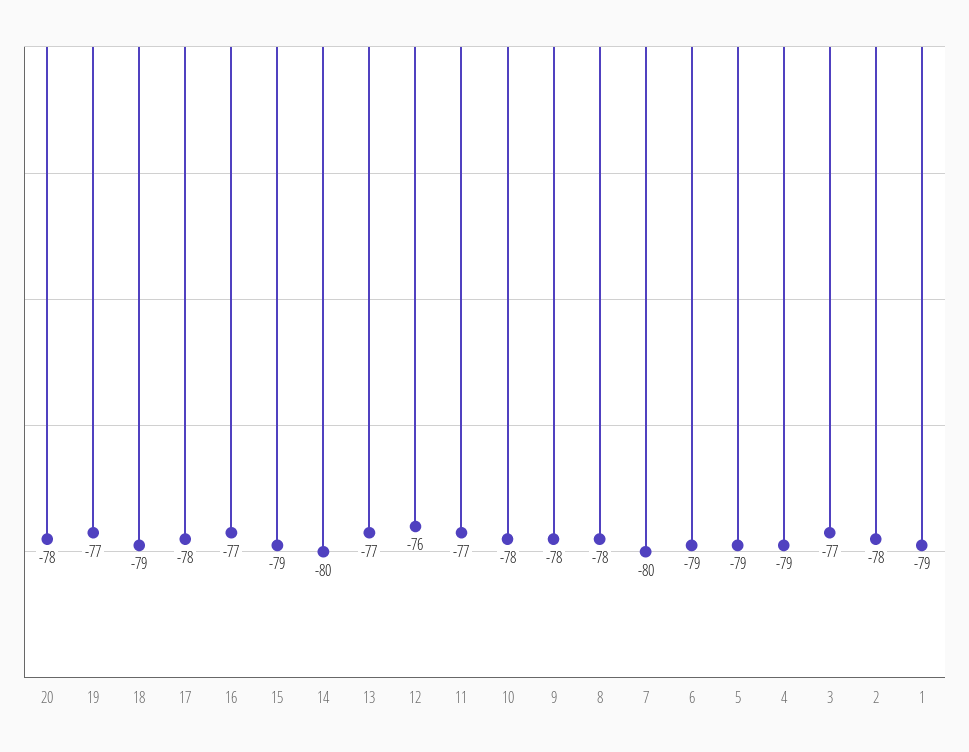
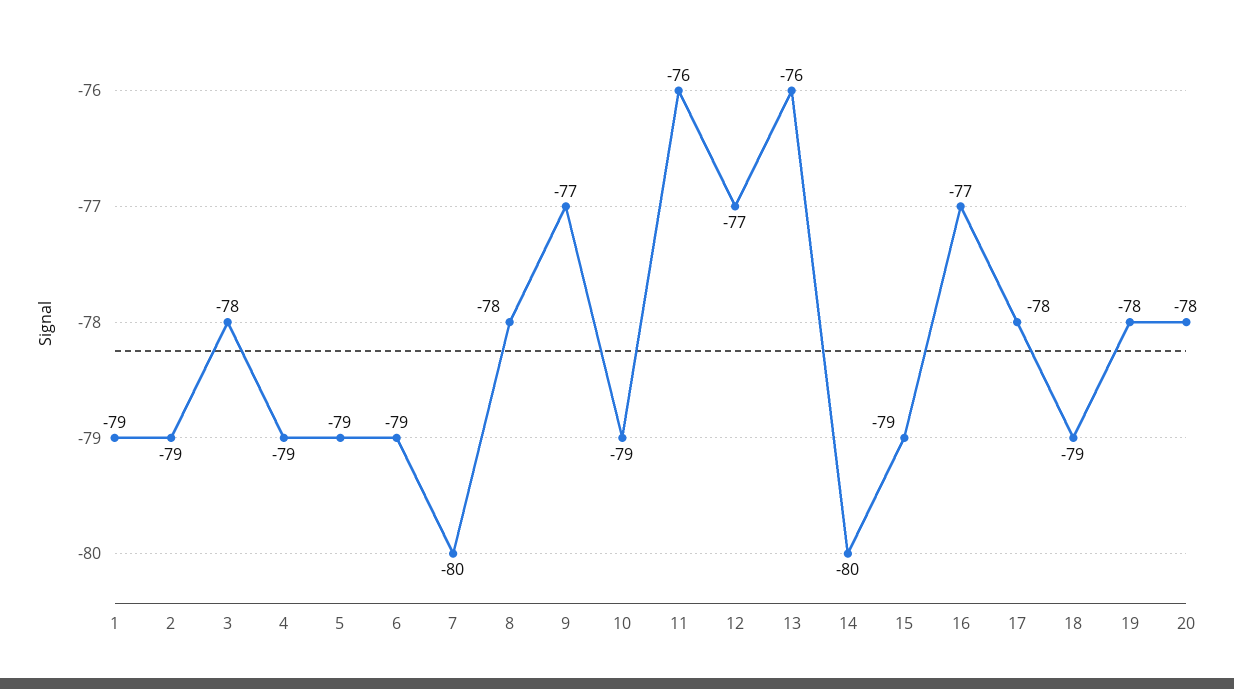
  {
    "20": -78,
-   "19": -77,
+   "19": -78,
    "18": -79,
    "17": -78,
    "16": -77,
    "15": -79,
    "14": -80,
-   "13": -77,
+   "13": -76,
-   "12": -76,
+   "12": -77,
-   "11": -77,
+   "11": -76,
-   "10": -78,
+   "10": -79,
-   "9": -78,
+   "9": -77,
    "8": -78,
    "7": -80,
    "6": -79,
    "5": -79,
    "4": -79,
-   "3": -77,
+   "3": -78,
-   "2": -78,
+   "2": -79,
    "1": -79
  }

